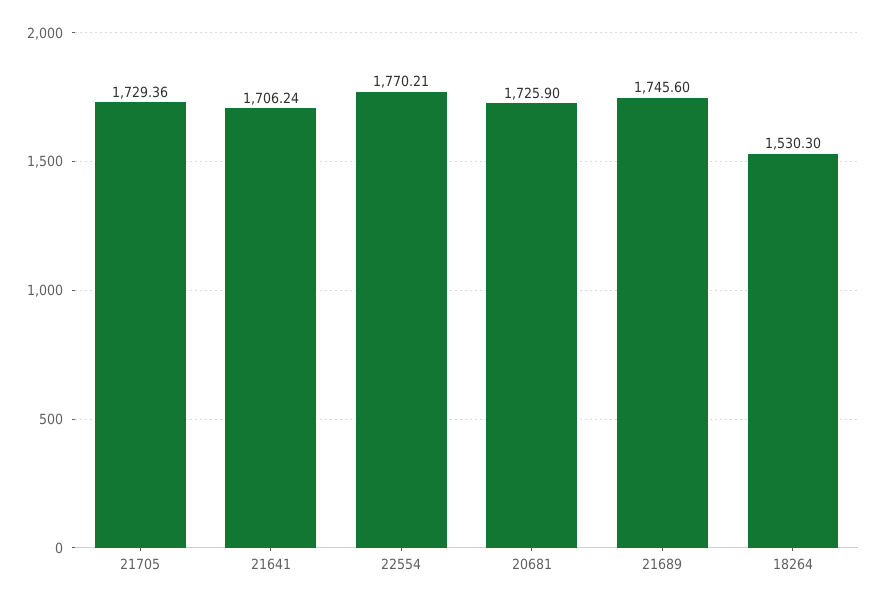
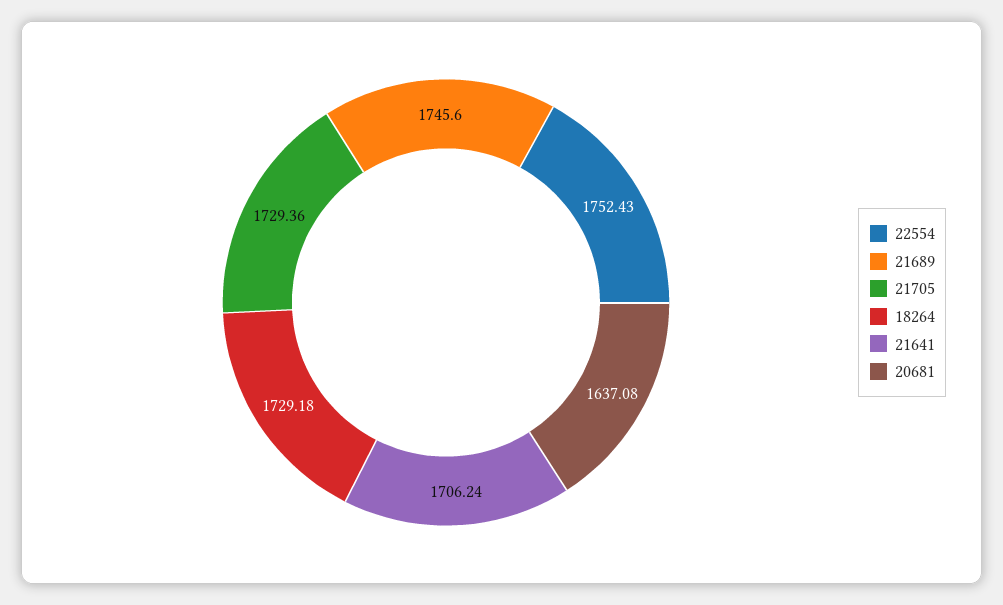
  {
    "21705": 1729.36,
    "21641": 1706.24,
-   "22554": 1770.21,
+   "22554": 1752.43,
-   "20681": 1725.9,
+   "20681": 1637.08,
    "21689": 1745.6,
-   "18264": 1530.3
+   "18264": 1729.18
  }

